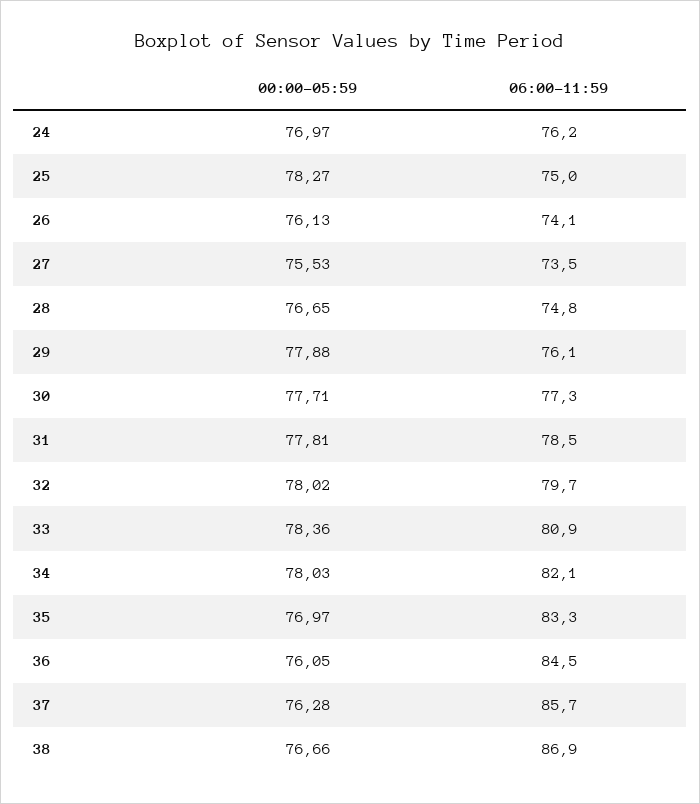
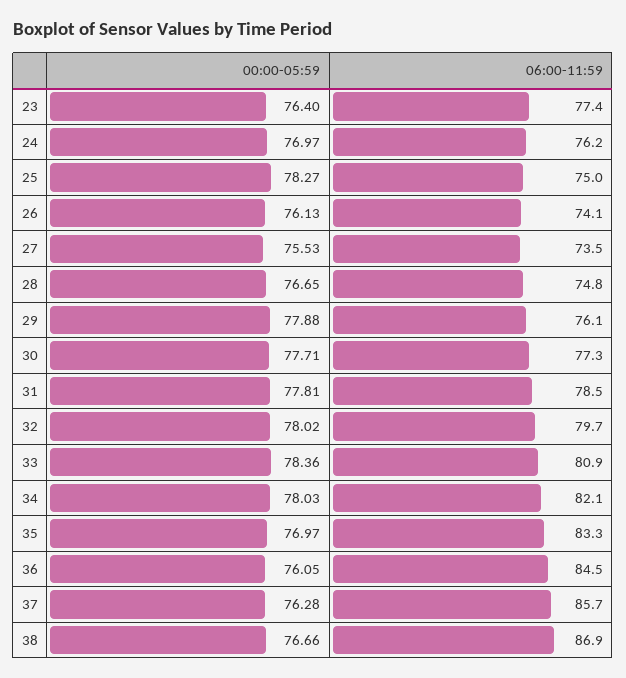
  {
    "00:00-05:59": {
      "24": 76.97,
      "25": 78.27,
      "26": 76.13,
      "27": 75.53,
      "28": 76.65,
      "29": 77.88,
      "30": 77.71,
      "31": 77.81,
      "32": 78.02,
      "33": 78.36,
      "34": 78.03,
      "35": 76.97,
      "36": 76.05,
      "37": 76.28,
-     "38": 76.66
+     "38": 76.66,
+     "23": 76.4
    },
    "06:00-11:59": {
      "24": 76.2,
      "25": 75,
      "26": 74.1,
      "27": 73.5,
      "28": 74.8,
      "29": 76.1,
      "30": 77.3,
      "31": 78.5,
      "32": 79.7,
      "33": 80.9,
      "34": 82.1,
      "35": 83.3,
      "36": 84.5,
      "37": 85.7,
-     "38": 86.9
+     "38": 86.9,
+     "23": 77.4
    }
  }

